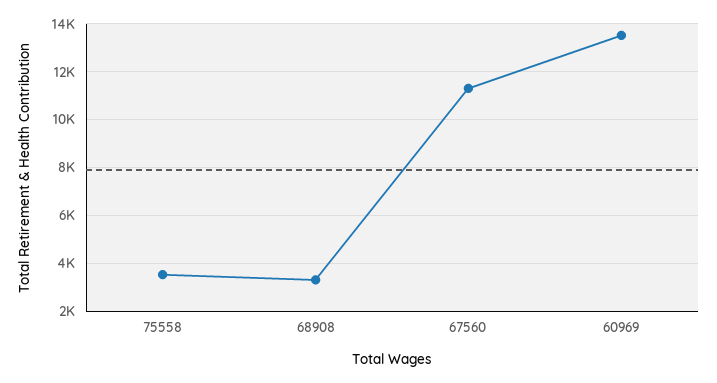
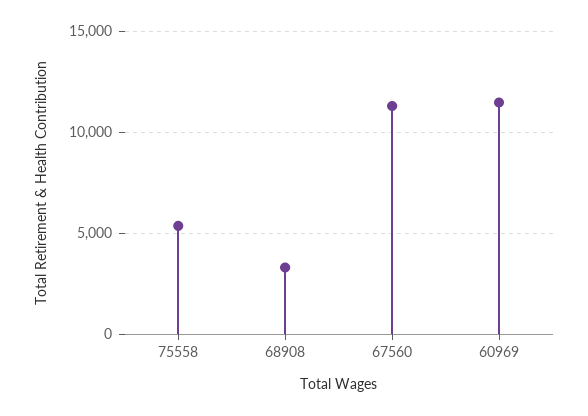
  {
-   "75558": 3500,
+   "75558": 5500,
    "68908": 3500,
    "67560": 11500,
-   "60969": 13500
+   "60969": 11500
  }

